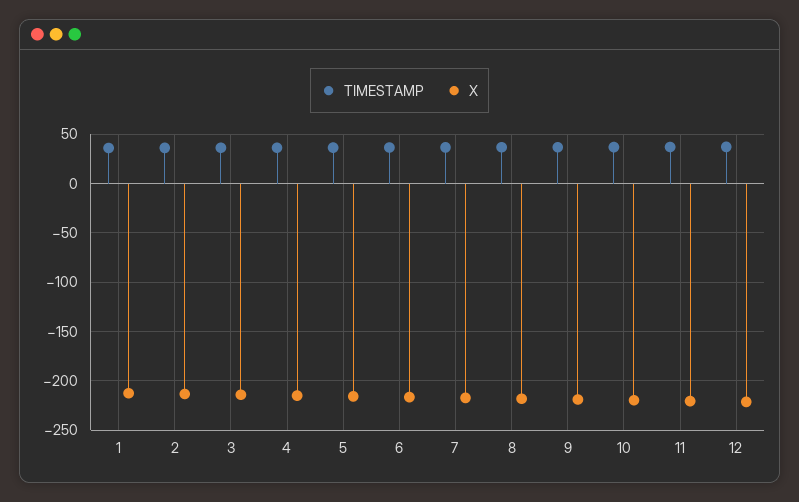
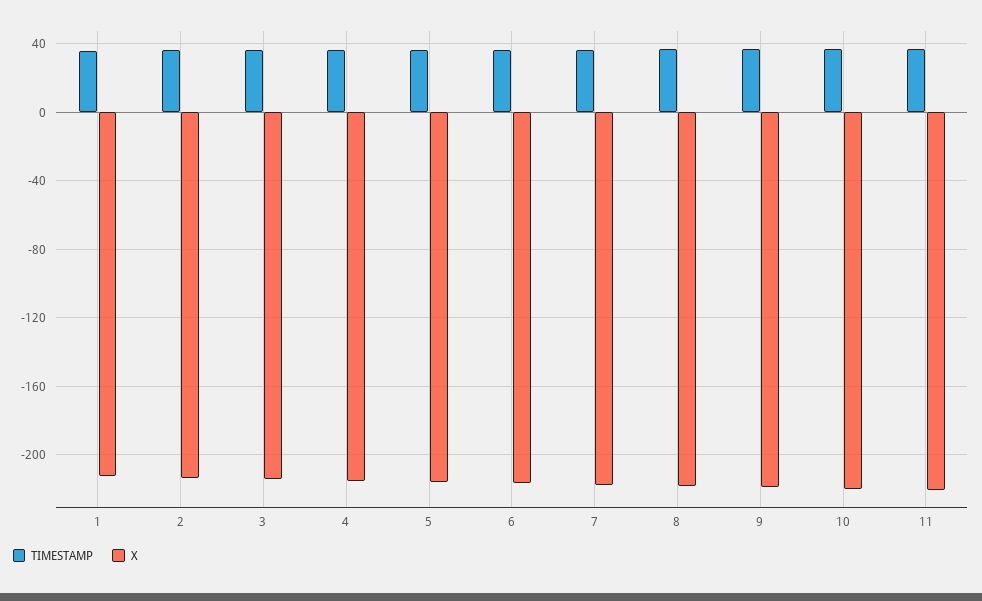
  {
    "TIMESTAMP": {
      "1": 35,
      "2": 35,
      "3": 35,
      "4": 35,
      "5": 35,
      "6": 35,
      "7": 35,
      "8": 35,
      "9": 35,
      "10": 35,
-     "11": 35,
+     "11": 35
-     "12": 40
    },
    "X": {
      "1": -215,
      "2": -215,
      "3": -215,
      "4": -215,
      "5": -215,
      "6": -215,
      "7": -215,
      "8": -220,
      "9": -220,
      "10": -220,
-     "11": -220,
+     "11": -220
-     "12": -220
    }
  }

